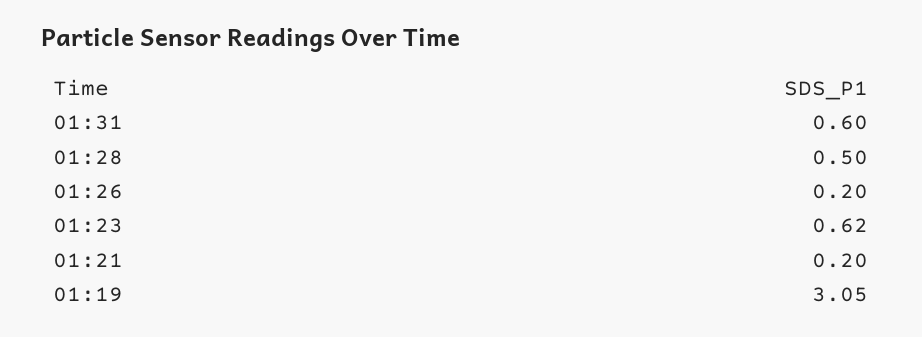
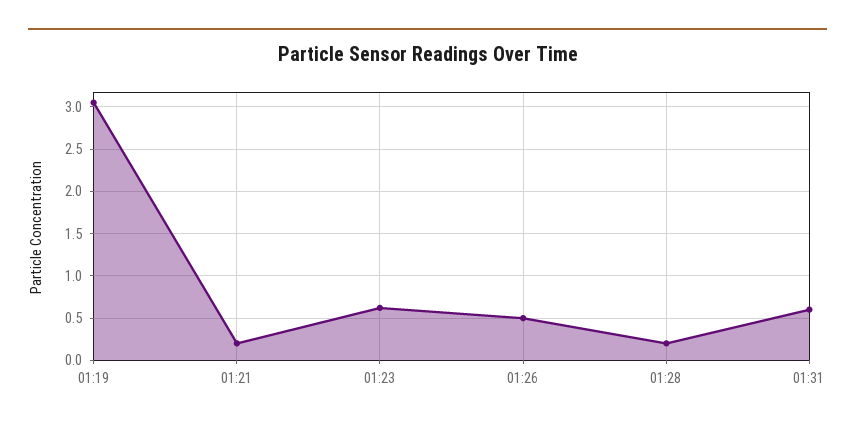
  {
    "01:31": 0.6,
-   "01:28": 0.5,
+   "01:28": 0.2,
-   "01:26": 0.2,
+   "01:26": 0.5,
    "01:23": 0.62,
    "01:21": 0.2,
    "01:19": 3.05
  }

